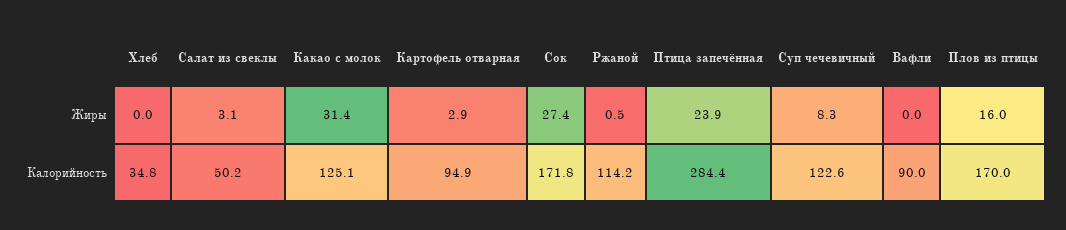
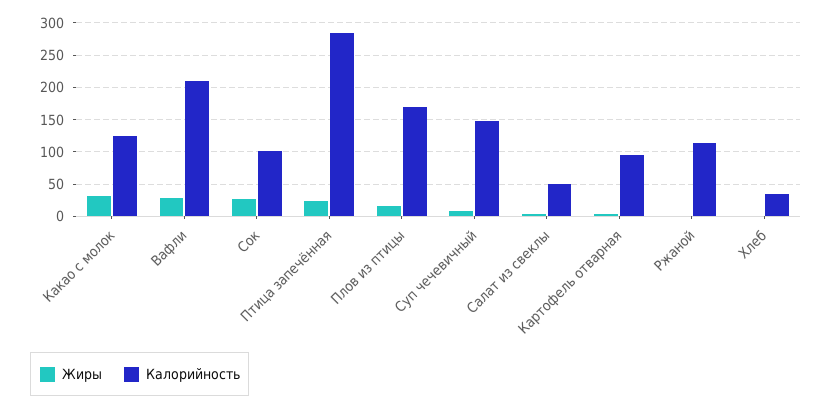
  {
    "Жиры": {
      "Хлеб": 0,
      "Салат из свеклы": 3.1,
      "Какао с молок": 31.4,
      "Картофель отварная": 2.9,
      "Сок": 27.4,
      "Ржаной": 0.5,
      "Птица запечённая": 23.9,
      "Суп чечевичный": 8.3,
-     "Вафли": 0,
+     "Вафли": 30,
      "Плов из птицы": 16
    },
    "Калорийность": {
      "Хлеб": 34.8,
      "Салат из свеклы": 50.2,
      "Какао с молок": 125.1,
      "Картофель отварная": 94.9,
-     "Сок": 171.8,
+     "Сок": 100,
      "Ржаной": 114.2,
      "Птица запечённая": 284.4,
-     "Суп чечевичный": 122.6,
+     "Суп чечевичный": 150,
-     "Вафли": 90,
+     "Вафли": 210,
      "Плов из птицы": 170
    }
  }

